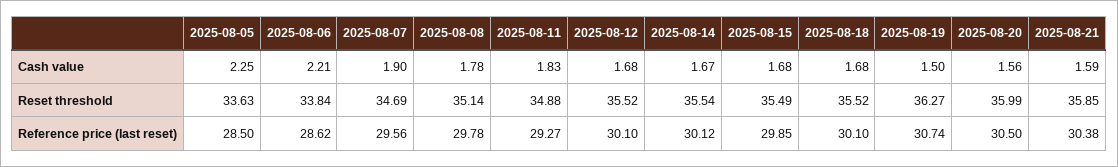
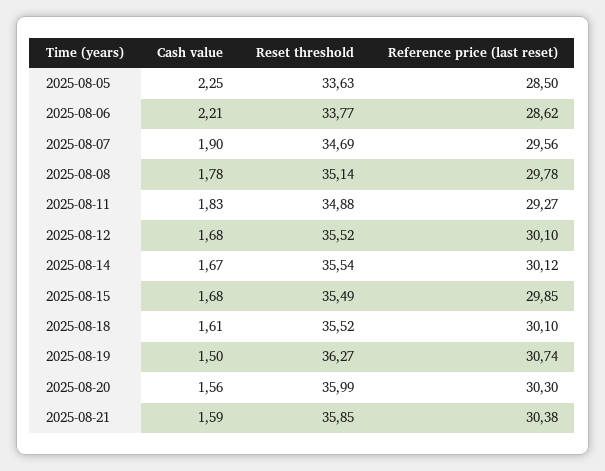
  {
    "2025-08-05": {
      "Cash value": 2.25,
      "Reset threshold": 33.63,
      "Reference price (last reset)": 28.5
    },
    "2025-08-06": {
      "Cash value": 2.21,
-     "Reset threshold": 33.84,
+     "Reset threshold": 33.77,
      "Reference price (last reset)": 28.62
    },
    "2025-08-07": {
      "Cash value": 1.9,
      "Reset threshold": 34.69,
      "Reference price (last reset)": 29.56
    },
    "2025-08-08": {
      "Cash value": 1.78,
      "Reset threshold": 35.14,
      "Reference price (last reset)": 29.78
    },
    "2025-08-11": {
      "Cash value": 1.83,
      "Reset threshold": 34.88,
      "Reference price (last reset)": 29.27
    },
    "2025-08-12": {
      "Cash value": 1.68,
      "Reset threshold": 35.52,
      "Reference price (last reset)": 30.1
    },
    "2025-08-14": {
      "Cash value": 1.67,
      "Reset threshold": 35.54,
      "Reference price (last reset)": 30.12
    },
    "2025-08-15": {
      "Cash value": 1.68,
      "Reset threshold": 35.49,
      "Reference price (last reset)": 29.85
    },
    "2025-08-18": {
-     "Cash value": 1.68,
+     "Cash value": 1.61,
      "Reset threshold": 35.52,
      "Reference price (last reset)": 30.1
    },
    "2025-08-19": {
      "Cash value": 1.5,
      "Reset threshold": 36.27,
      "Reference price (last reset)": 30.74
    },
    "2025-08-20": {
      "Cash value": 1.56,
      "Reset threshold": 35.99,
-     "Reference price (last reset)": 30.5
+     "Reference price (last reset)": 30.3
    },
    "2025-08-21": {
      "Cash value": 1.59,
      "Reset threshold": 35.85,
      "Reference price (last reset)": 30.38
    }
  }

